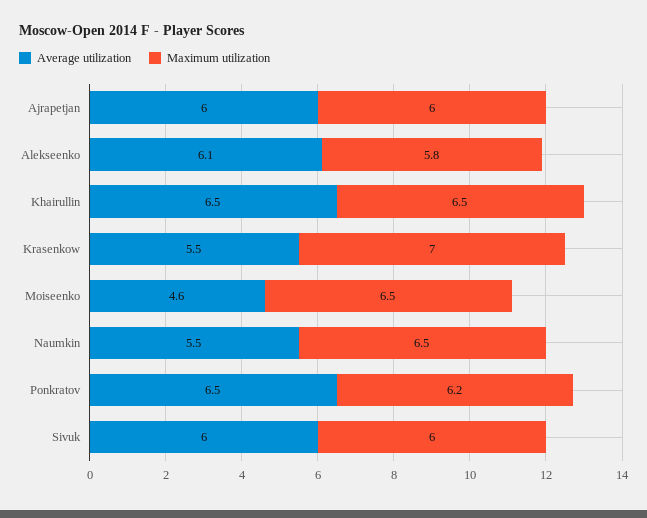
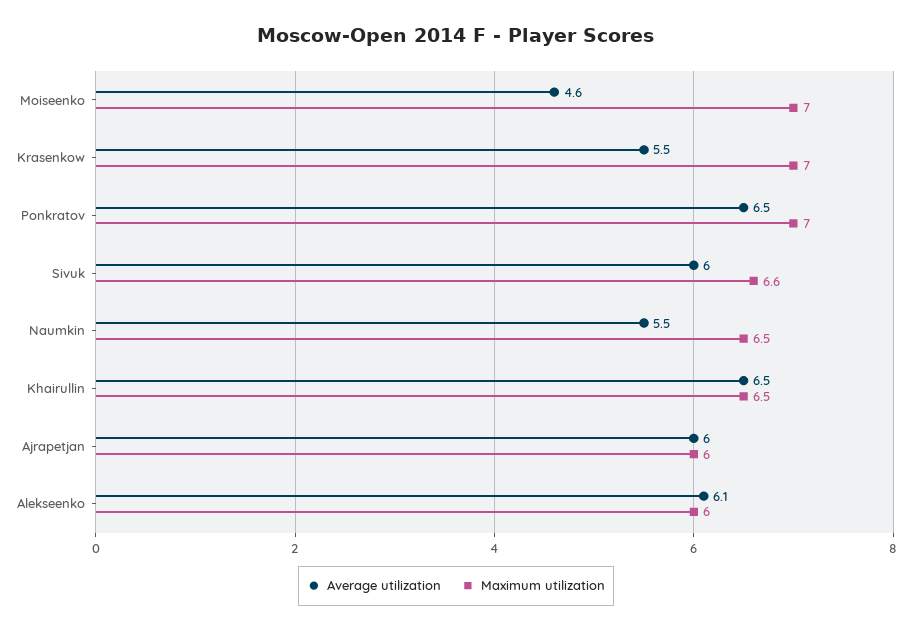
  {
    "Average utilization": {
      "Ajrapetjan": 6,
      "Alekseenko": 6.1,
      "Khairullin": 6.5,
      "Krasenkow": 5.5,
      "Moiseenko": 4.6,
      "Naumkin": 5.5,
      "Ponkratov": 6.5,
      "Sivuk": 6
    },
    "Maximum utilization": {
      "Ajrapetjan": 6,
-     "Alekseenko": 5.8,
+     "Alekseenko": 6,
      "Khairullin": 6.5,
      "Krasenkow": 7,
-     "Moiseenko": 6.5,
+     "Moiseenko": 7,
      "Naumkin": 6.5,
-     "Ponkratov": 6.2,
+     "Ponkratov": 7,
-     "Sivuk": 6
+     "Sivuk": 6.6
    }
  }

